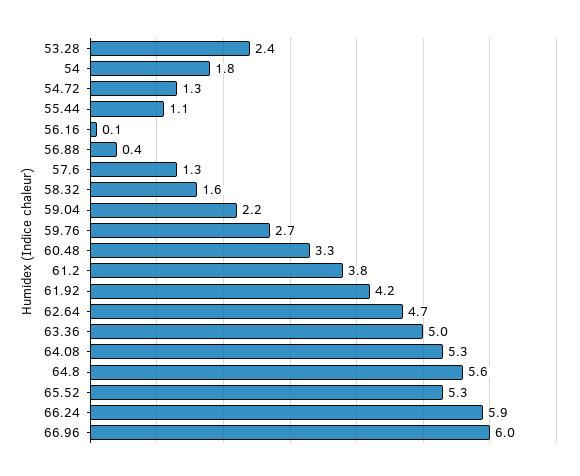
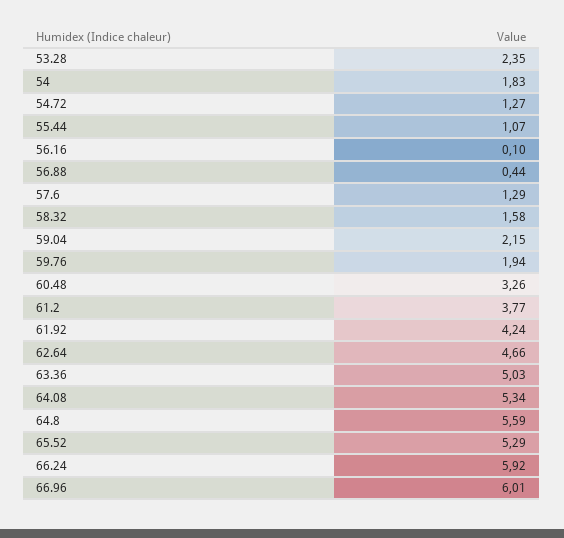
  {
    "53.28": 2.35,
    "54": 1.83,
    "54.72": 1.27,
    "55.44": 1.07,
    "56.16": 0.1,
    "56.88": 0.44,
    "57.6": 1.29,
    "58.32": 1.58,
    "59.04": 2.15,
-   "59.76": 2.7,
+   "59.76": 1.94,
    "60.48": 3.26,
    "61.2": 3.77,
    "61.92": 4.24,
    "62.64": 4.66,
    "63.36": 5.03,
    "64.08": 5.34,
    "64.8": 5.59,
    "65.52": 5.29,
    "66.24": 5.92,
    "66.96": 6.01
  }

